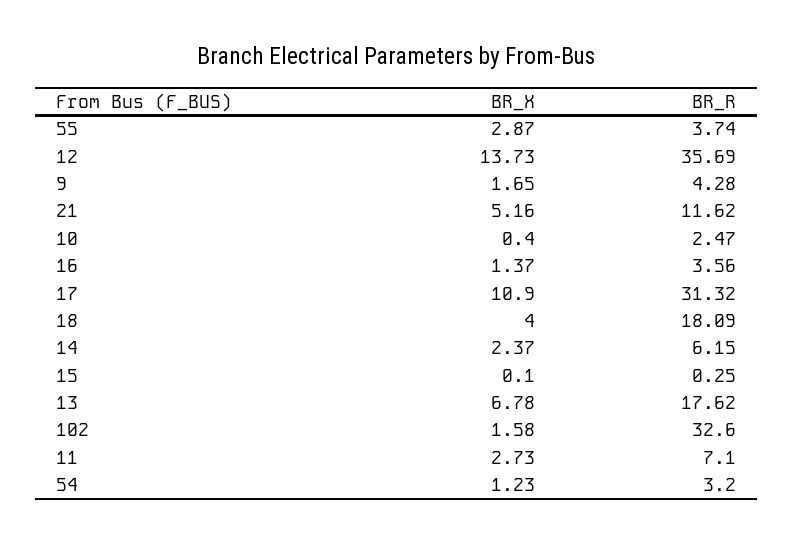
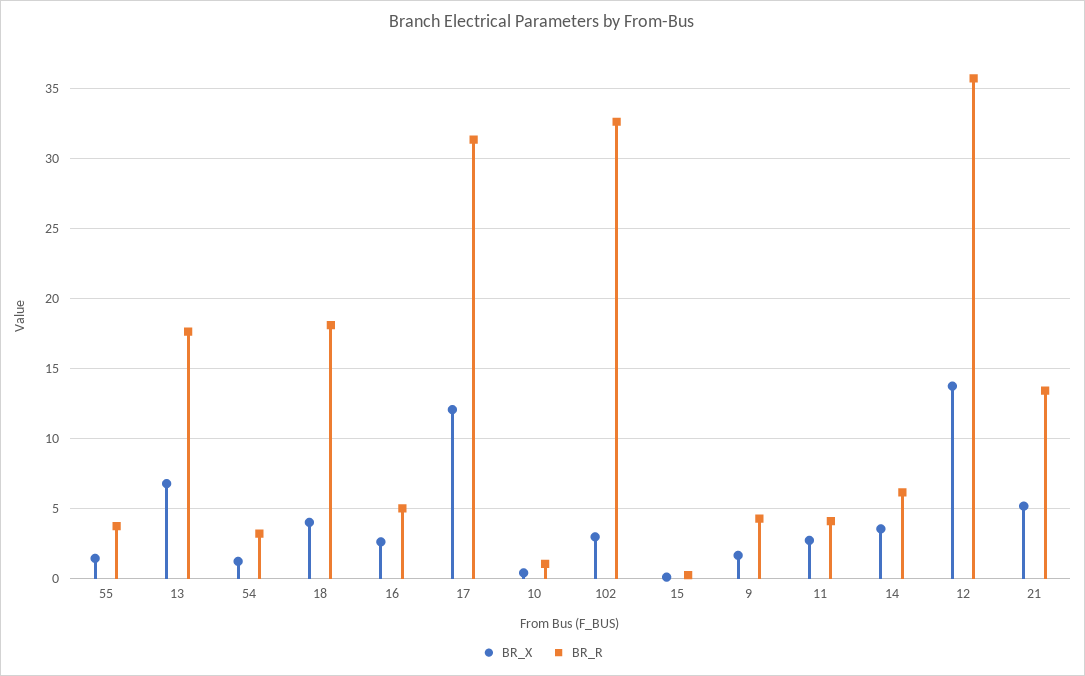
  {
    "BR_X": {
-     "55": 2.87,
+     "55": 1.5,
      "12": 13.73,
      "9": 1.65,
      "21": 5.16,
      "10": 0.4,
-     "16": 1.37,
+     "16": 2.5,
-     "17": 10.9,
+     "17": 12,
      "18": 4,
-     "14": 2.37,
+     "14": 3.5,
      "15": 0.1,
      "13": 6.78,
-     "102": 1.58,
+     "102": 3,
      "11": 2.73,
      "54": 1.23
    },
    "BR_R": {
      "55": 3.74,
      "12": 35.69,
      "9": 4.28,
-     "21": 11.62,
+     "21": 13.5,
-     "10": 2.47,
+     "10": 1,
-     "16": 3.56,
+     "16": 5,
      "17": 31.32,
      "18": 18.09,
      "14": 6.15,
      "15": 0.25,
      "13": 17.62,
      "102": 32.6,
-     "11": 7.1,
+     "11": 4,
      "54": 3.2
    }
  }

